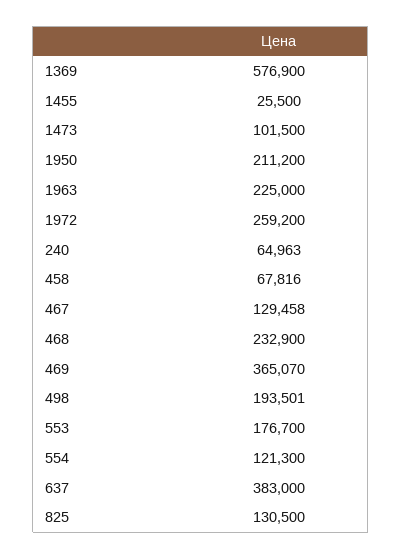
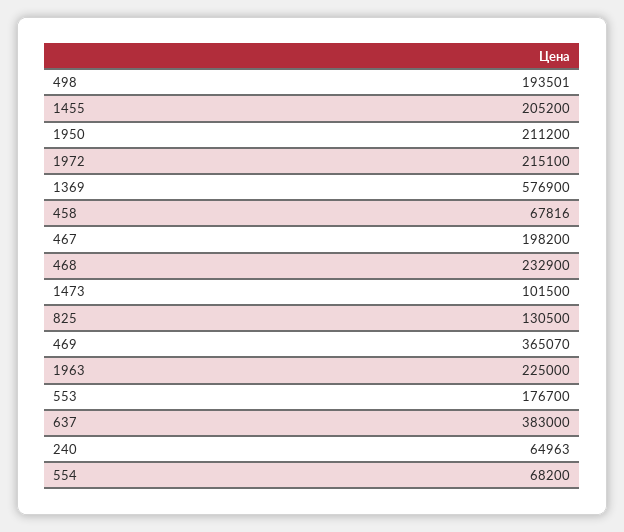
  {
    "1369": 576900,
-   "1455": 25500,
+   "1455": 205200,
    "1473": 101500,
    "1950": 211200,
    "1963": 225000,
-   "1972": 259200,
+   "1972": 215100,
    "240": 64963,
    "458": 67816,
-   "467": 129458,
+   "467": 198200,
    "468": 232900,
    "469": 365070,
    "498": 193501,
    "553": 176700,
-   "554": 121300,
+   "554": 68200,
    "637": 383000,
    "825": 130500
  }

